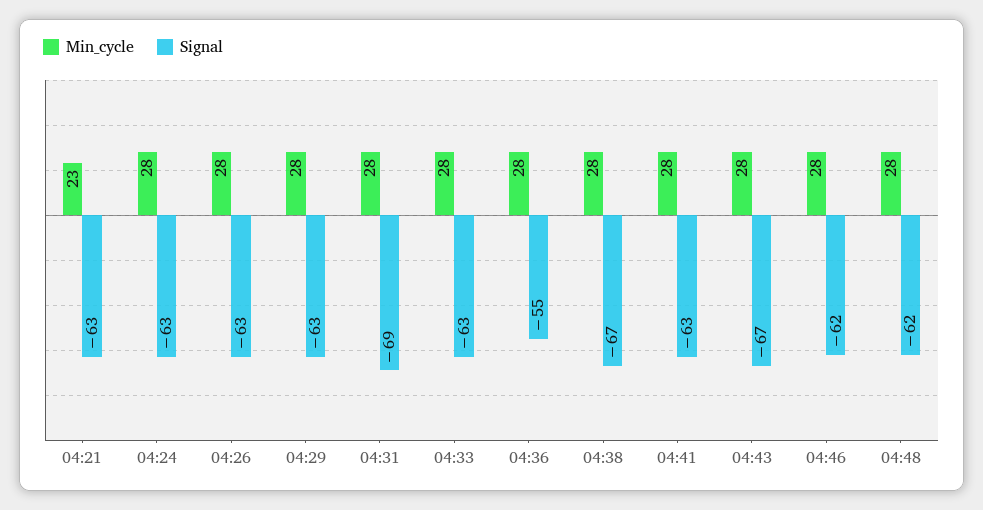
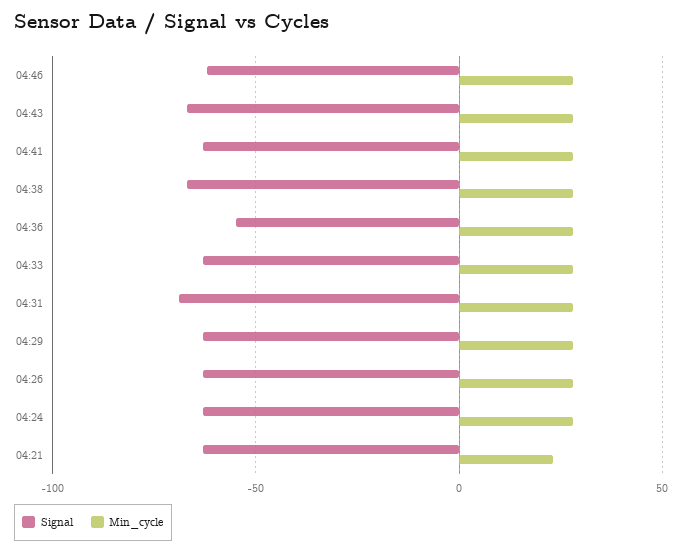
  {
    "Min_cycle": {
      "04:21": 23,
      "04:24": 28,
      "04:26": 28,
      "04:29": 28,
      "04:31": 28,
      "04:33": 28,
      "04:36": 28,
      "04:38": 28,
      "04:41": 28,
      "04:43": 28,
-     "04:46": 28,
+     "04:46": 28
-     "04:48": 28
    },
    "Signal": {
      "04:21": -63,
      "04:24": -63,
      "04:26": -63,
      "04:29": -63,
      "04:31": -69,
      "04:33": -63,
      "04:36": -55,
      "04:38": -67,
      "04:41": -63,
      "04:43": -67,
-     "04:46": -62,
+     "04:46": -62
-     "04:48": -62
    }
  }

